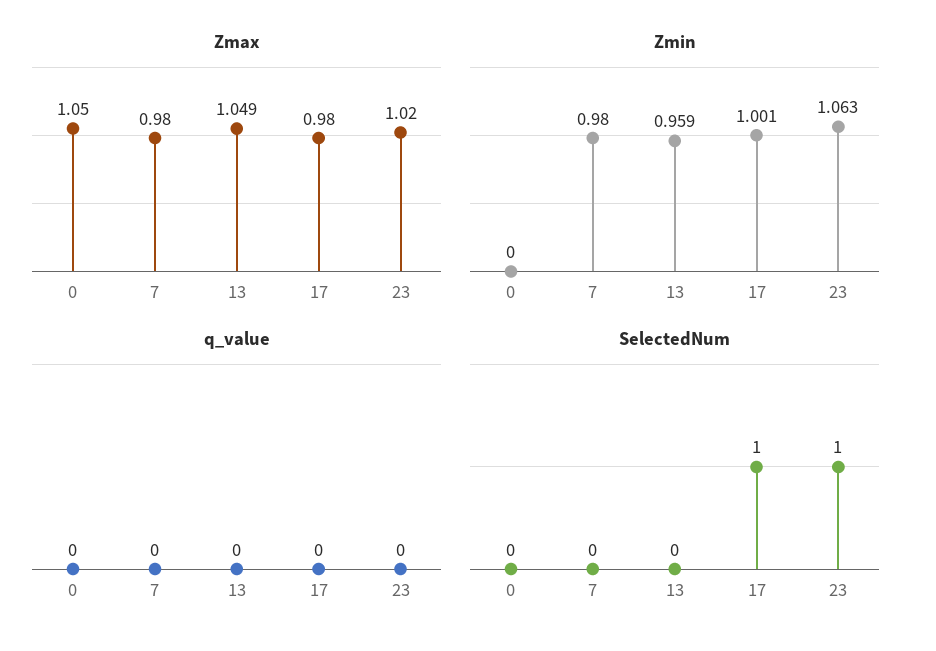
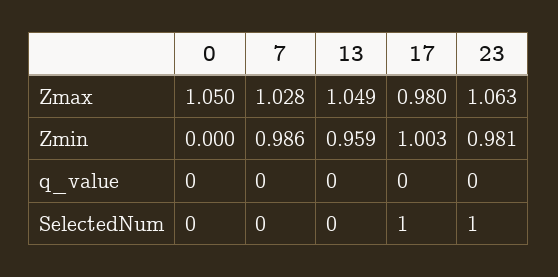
  {
    "Zmax": {
      "0": 1.05,
-     "7": 0.98,
+     "7": 1.028,
      "13": 1.049,
      "17": 0.98,
-     "23": 1.02
+     "23": 1.063
    },
    "Zmin": {
      "0": 0,
-     "7": 0.98,
+     "7": 0.986,
      "13": 0.959,
-     "17": 1.001,
+     "17": 1.003,
-     "23": 1.063
+     "23": 0.981
    },
    "q_value": {
      "0": 0,
      "7": 0,
      "13": 0,
      "17": 0,
      "23": 0
    },
    "SelectedNum": {
      "0": 0,
      "7": 0,
      "13": 0,
      "17": 1,
      "23": 1
    }
  }

